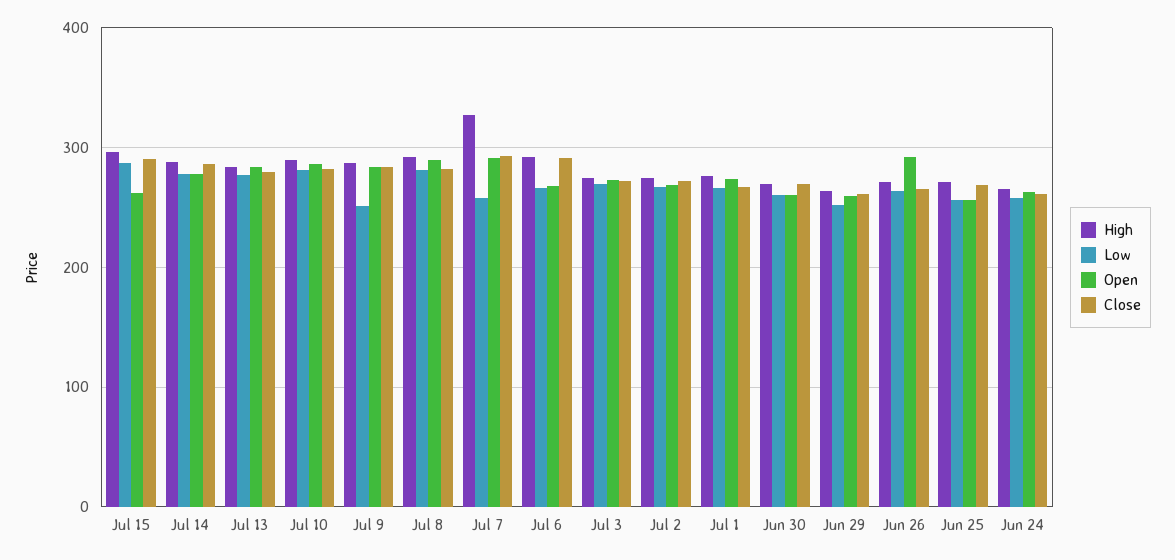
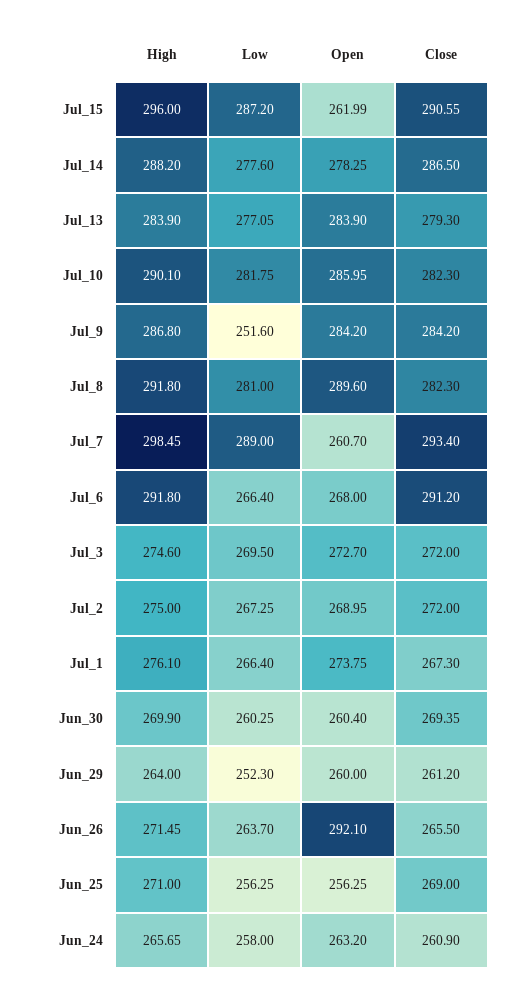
  {
    "High": {
      "Jul 15": 296,
      "Jul 14": 288.2,
      "Jul 13": 283.9,
      "Jul 10": 290.1,
      "Jul 9": 286.8,
      "Jul 8": 291.8,
-     "Jul 7": 330,
+     "Jul 7": 298.45,
      "Jul 6": 291.8,
      "Jul 3": 274.6,
      "Jul 2": 275,
      "Jul 1": 276.1,
      "Jun 30": 269.9,
      "Jun 29": 264,
      "Jun 26": 271.45,
      "Jun 25": 271,
      "Jun 24": 265.65
    },
    "Low": {
      "Jul 15": 287.2,
      "Jul 14": 277.6,
      "Jul 13": 277.05,
      "Jul 10": 281.75,
      "Jul 9": 251.6,
      "Jul 8": 281,
-     "Jul 7": 260,
+     "Jul 7": 289,
      "Jul 6": 266.4,
      "Jul 3": 269.5,
      "Jul 2": 267.25,
      "Jul 1": 266.4,
      "Jun 30": 260.25,
      "Jun 29": 252.3,
      "Jun 26": 263.7,
      "Jun 25": 256.25,
      "Jun 24": 258
    },
    "Open": {
      "Jul 15": 261.99,
      "Jul 14": 278.25,
      "Jul 13": 283.9,
      "Jul 10": 285.95,
      "Jul 9": 284.2,
      "Jul 8": 289.6,
-     "Jul 7": 290,
+     "Jul 7": 260.7,
      "Jul 6": 268,
      "Jul 3": 272.7,
      "Jul 2": 268.95,
      "Jul 1": 273.75,
      "Jun 30": 260.4,
      "Jun 29": 260,
      "Jun 26": 292.1,
      "Jun 25": 256.25,
      "Jun 24": 263.2
    },
    "Close": {
      "Jul 15": 290.55,
      "Jul 14": 286.5,
      "Jul 13": 279.3,
      "Jul 10": 282.3,
      "Jul 9": 284.2,
      "Jul 8": 282.3,
      "Jul 7": 293.4,
      "Jul 6": 291.2,
      "Jul 3": 272,
      "Jul 2": 272,
      "Jul 1": 267.3,
      "Jun 30": 269.35,
      "Jun 29": 261.2,
      "Jun 26": 265.5,
      "Jun 25": 269,
      "Jun 24": 260.9
    }
  }

